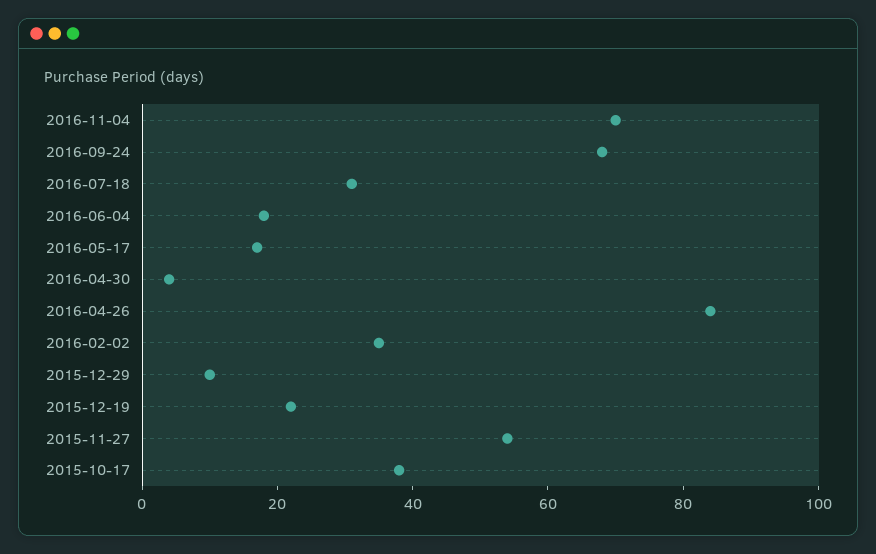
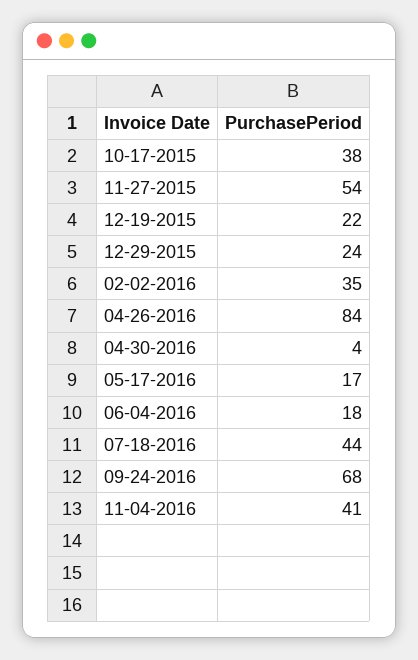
  {
-   "2016-11-04": 70,
+   "2016-11-04": 41,
    "2016-09-24": 68,
-   "2016-07-18": 30,
+   "2016-07-18": 44,
    "2016-06-04": 18,
    "2016-05-17": 17,
    "2016-04-30": 4,
    "2016-04-26": 84,
    "2016-02-02": 35,
-   "2015-12-29": 10,
+   "2015-12-29": 24,
    "2015-12-19": 22,
    "2015-11-27": 54,
    "2015-10-17": 38
  }

